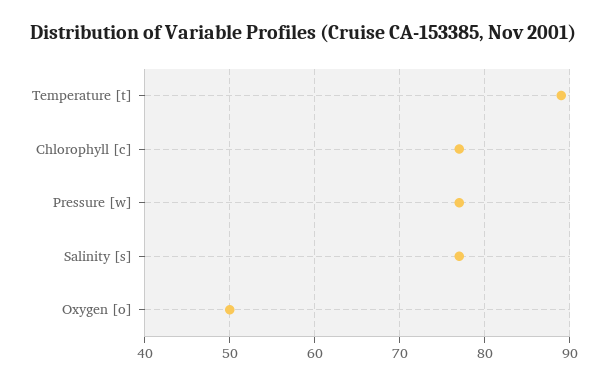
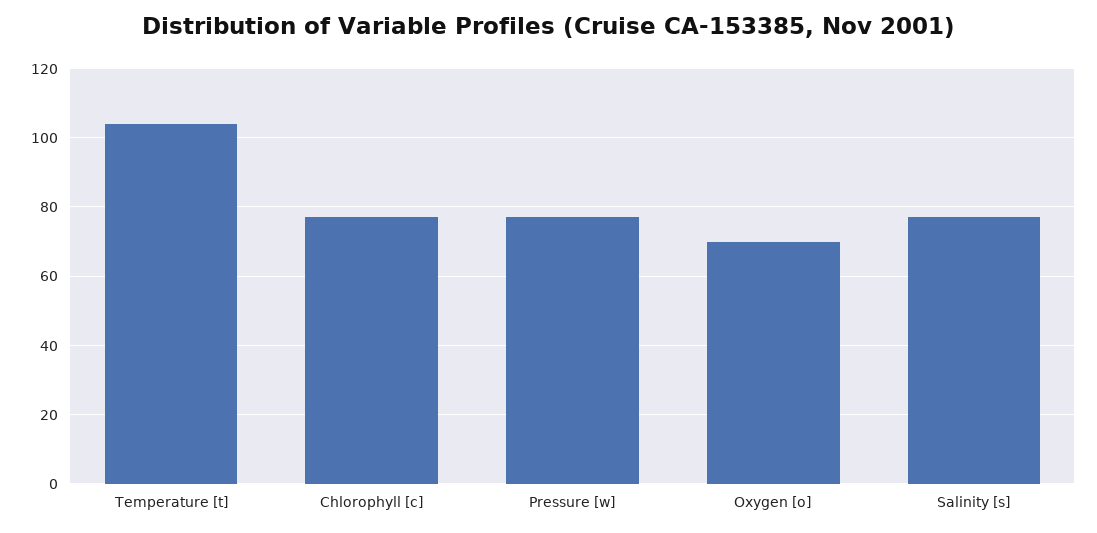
  {
-   "Temperature [t]": 89,
+   "Temperature [t]": 105,
    "Chlorophyll [c]": 77,
    "Pressure [w]": 77,
    "Salinity [s]": 77,
-   "Oxygen [o]": 50
+   "Oxygen [o]": 70
  }

